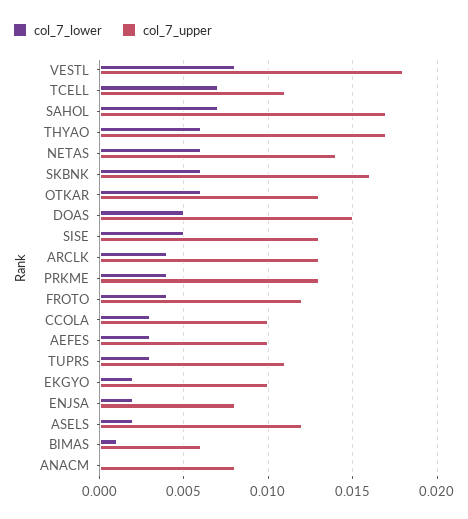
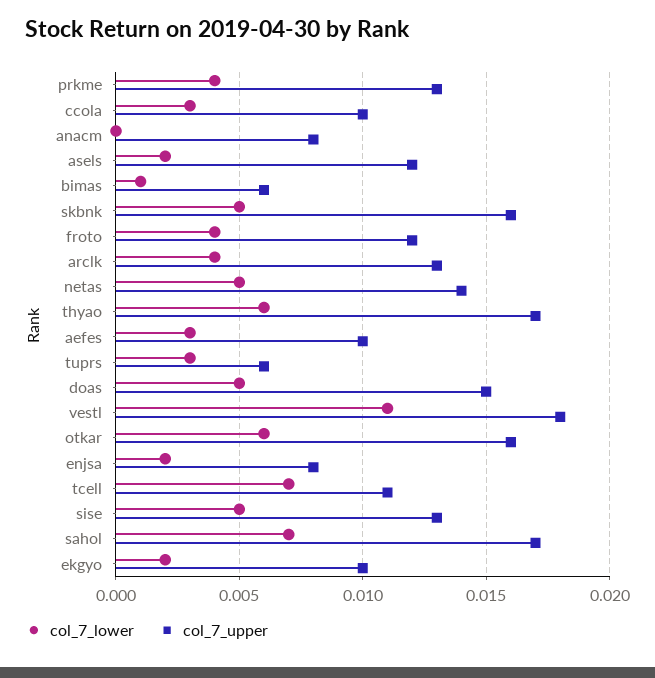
  {
    "col_7_lower": {
-     "VESTL": 0.008,
+     "VESTL": 0.011,
      "TCELL": 0.007,
      "SAHOL": 0.007,
      "THYAO": 0.006,
-     "NETAS": 0.006,
+     "NETAS": 0.005,
-     "SKBNK": 0.006,
+     "SKBNK": 0.005,
      "OTKAR": 0.006,
      "DOAS": 0.005,
      "SISE": 0.005,
      "ARCLK": 0.004,
      "PRKME": 0.004,
      "FROTO": 0.004,
      "CCOLA": 0.003,
      "AEFES": 0.003,
      "TUPRS": 0.003,
      "EKGYO": 0.002,
      "ENJSA": 0.002,
      "ASELS": 0.002,
      "BIMAS": 0.001,
      "ANACM": 0
    },
    "col_7_upper": {
      "VESTL": 0.018,
      "TCELL": 0.011,
      "SAHOL": 0.017,
      "THYAO": 0.017,
      "NETAS": 0.014,
      "SKBNK": 0.016,
-     "OTKAR": 0.013,
+     "OTKAR": 0.016,
      "DOAS": 0.015,
      "SISE": 0.013,
      "ARCLK": 0.013,
      "PRKME": 0.013,
      "FROTO": 0.012,
      "CCOLA": 0.01,
      "AEFES": 0.01,
-     "TUPRS": 0.011,
+     "TUPRS": 0.006,
      "EKGYO": 0.01,
      "ENJSA": 0.008,
      "ASELS": 0.012,
      "BIMAS": 0.006,
      "ANACM": 0.008
    }
  }

